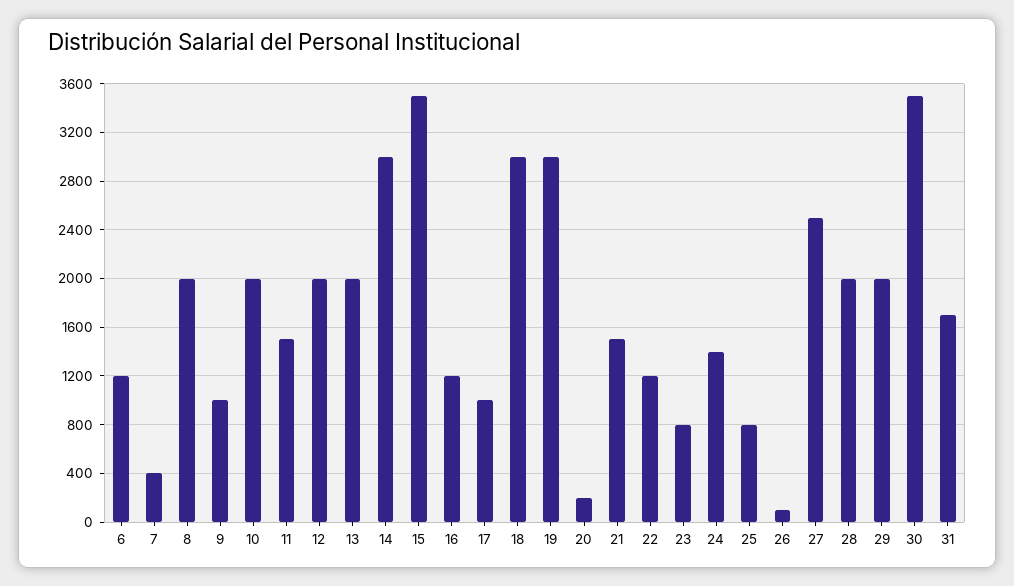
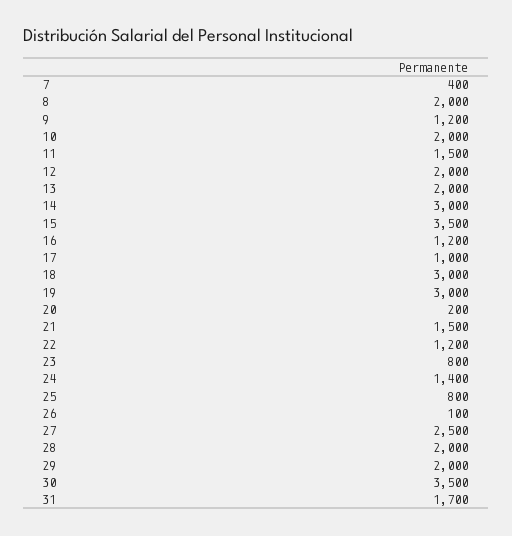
  {
-   "6": 1200,
    "7": 400,
    "8": 2000,
-   "9": 1000,
+   "9": 1200,
    "10": 2000,
    "11": 1500,
    "12": 2000,
    "13": 2000,
    "14": 3000,
    "15": 3500,
    "16": 1200,
    "17": 1000,
    "18": 3000,
    "19": 3000,
    "20": 200,
    "21": 1500,
    "22": 1200,
    "23": 800,
    "24": 1400,
    "25": 800,
    "26": 100,
    "27": 2500,
    "28": 2000,
    "29": 2000,
    "30": 3500,
    "31": 1700
  }

